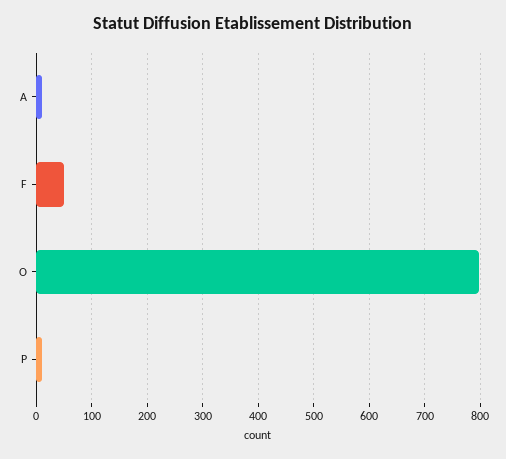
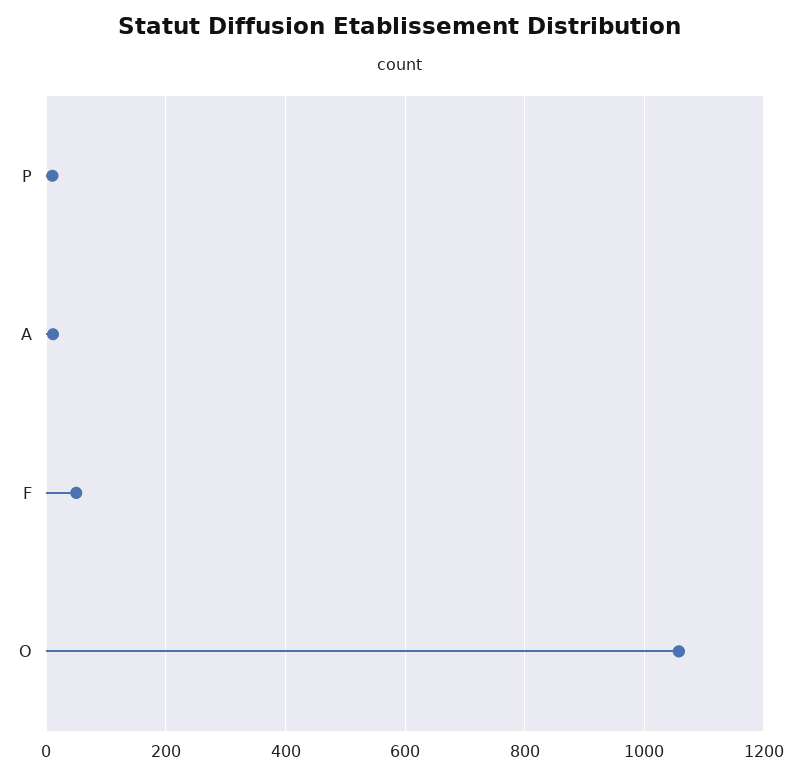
  {
    "A": 20,
    "F": 60,
-   "O": 800,
+   "O": 1060,
    "P": 20
  }

